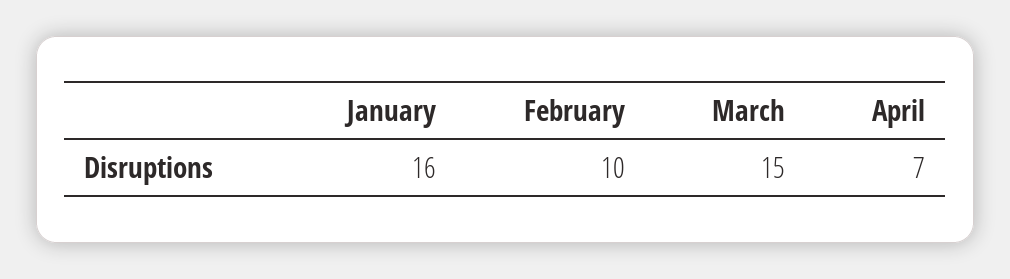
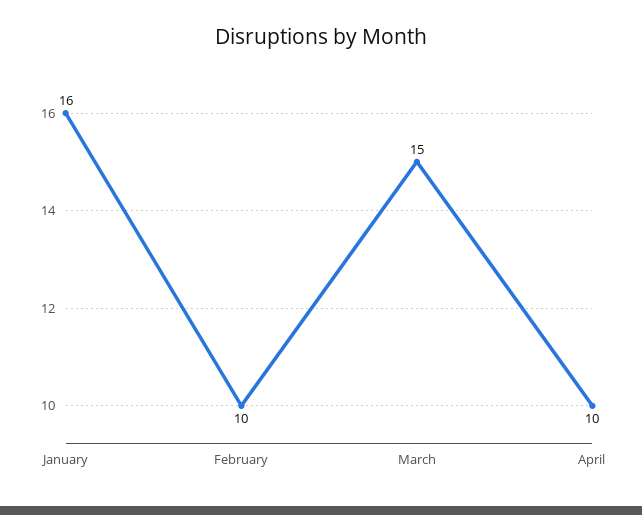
  {
    "January": 16,
    "February": 10,
    "March": 15,
-   "April": 7
+   "April": 10
  }

